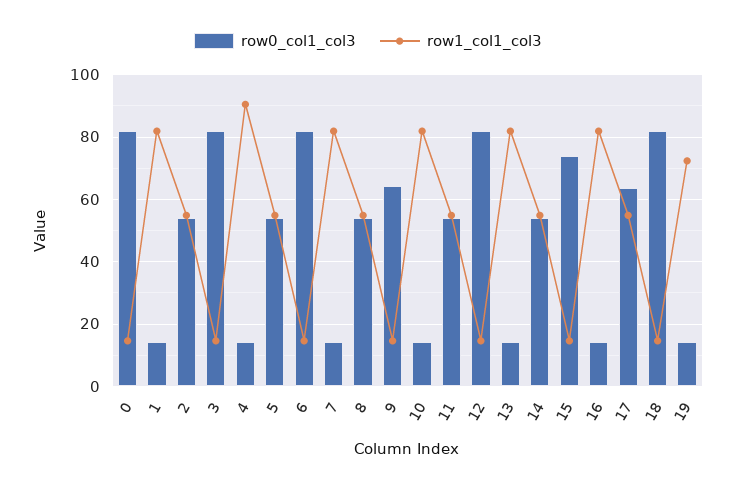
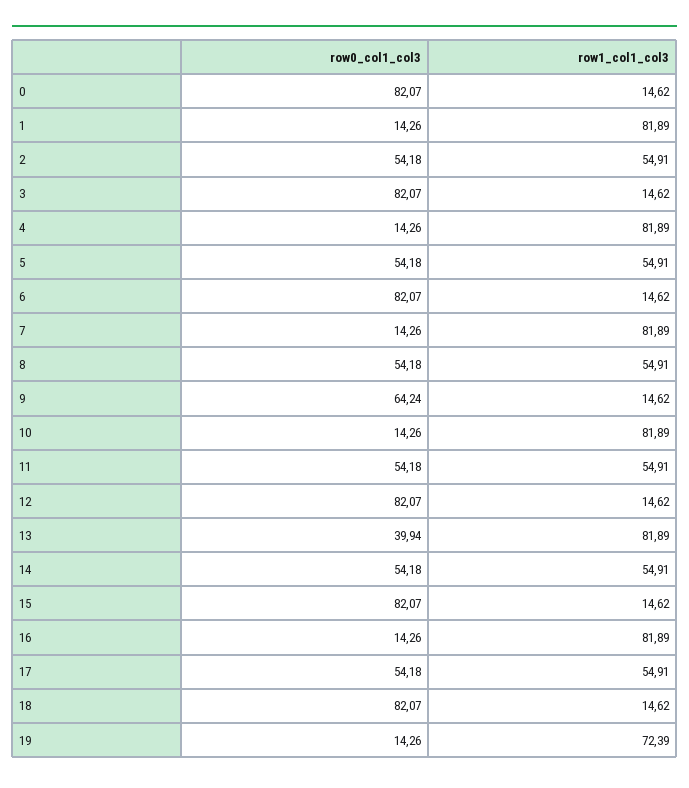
  {
    "row0_col1_col3": {
      "0": 82.07,
      "1": 14.26,
      "2": 54.18,
      "3": 82.07,
      "4": 14.26,
      "5": 54.18,
      "6": 82.07,
      "7": 14.26,
      "8": 54.18,
      "9": 64.24,
      "10": 14.26,
      "11": 54.18,
      "12": 82.07,
-     "13": 14,
+     "13": 39.94,
      "14": 54.18,
-     "15": 74,
+     "15": 82.07,
      "16": 14.26,
-     "17": 64,
+     "17": 54.18,
      "18": 82.07,
      "19": 14.26
    },
    "row1_col1_col3": {
      "0": 14.62,
      "1": 81.89,
      "2": 54.91,
      "3": 14.62,
-     "4": 90,
+     "4": 81.89,
      "5": 54.91,
      "6": 14.62,
      "7": 81.89,
      "8": 54.91,
      "9": 14.62,
      "10": 81.89,
      "11": 54.91,
      "12": 14.62,
      "13": 81.89,
      "14": 54.91,
      "15": 14.62,
      "16": 81.89,
      "17": 54.91,
      "18": 14.62,
      "19": 72.39
    }
  }

